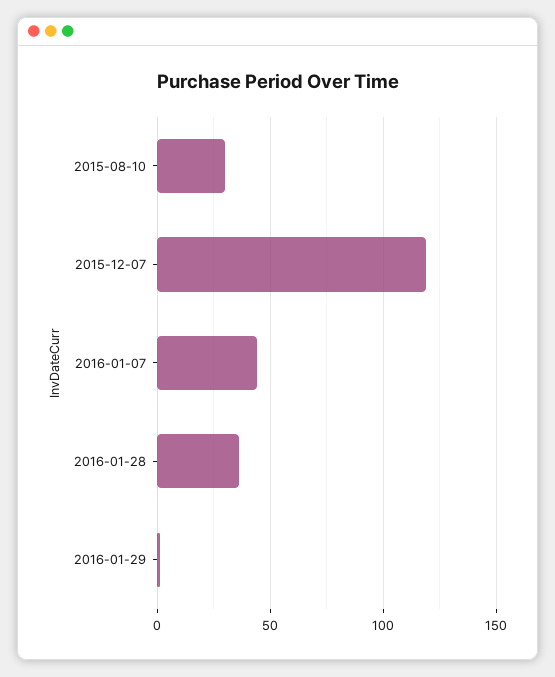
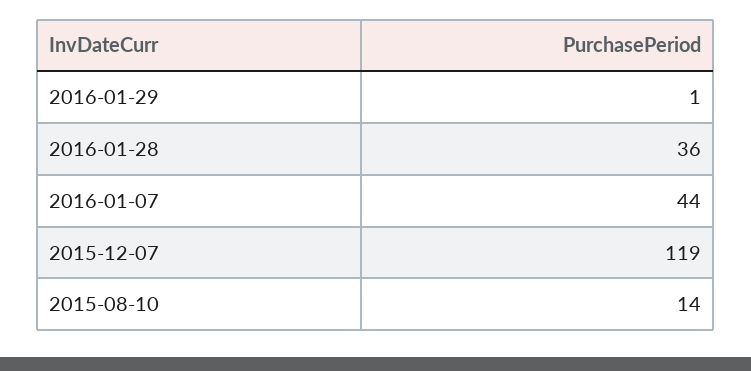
  {
-   "2015-08-10": 30,
+   "2015-08-10": 14,
    "2015-12-07": 119,
    "2016-01-07": 44,
    "2016-01-28": 36,
    "2016-01-29": 1
  }

